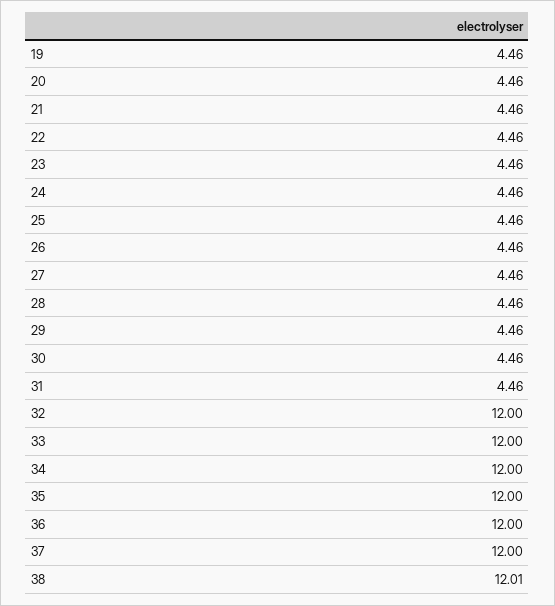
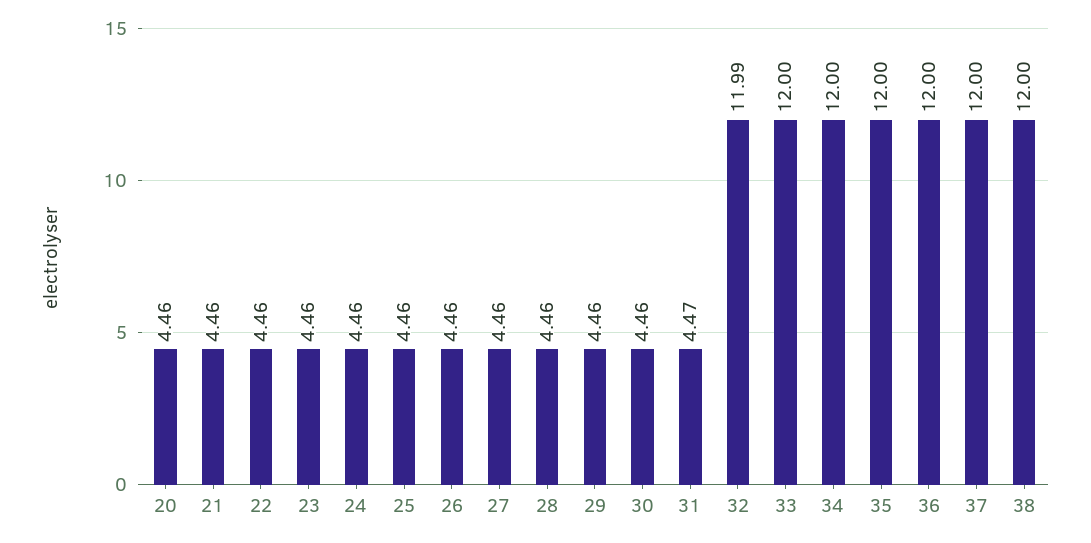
  {
-   "19": 4.46,
    "20": 4.46,
    "21": 4.46,
    "22": 4.46,
    "23": 4.46,
    "24": 4.46,
    "25": 4.46,
    "26": 4.46,
    "27": 4.46,
    "28": 4.46,
    "29": 4.46,
    "30": 4.46,
-   "31": 4.46,
+   "31": 4.47,
-   "32": 12,
+   "32": 11.99,
    "33": 12,
    "34": 12,
    "35": 12,
    "36": 12,
    "37": 12,
-   "38": 12.01
+   "38": 12
  }

